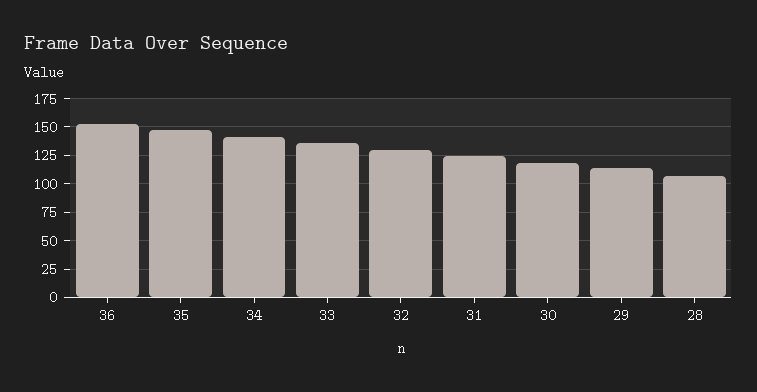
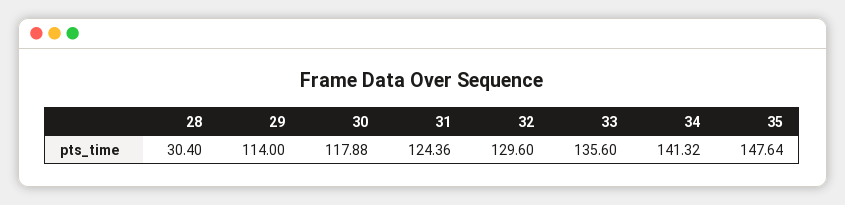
  {
-   "36": 150,
    "35": 147.64,
    "34": 141.32,
    "33": 135.6,
    "32": 129.6,
    "31": 124.36,
    "30": 117.88,
    "29": 114,
-   "28": 100
+   "28": 30.4
  }

